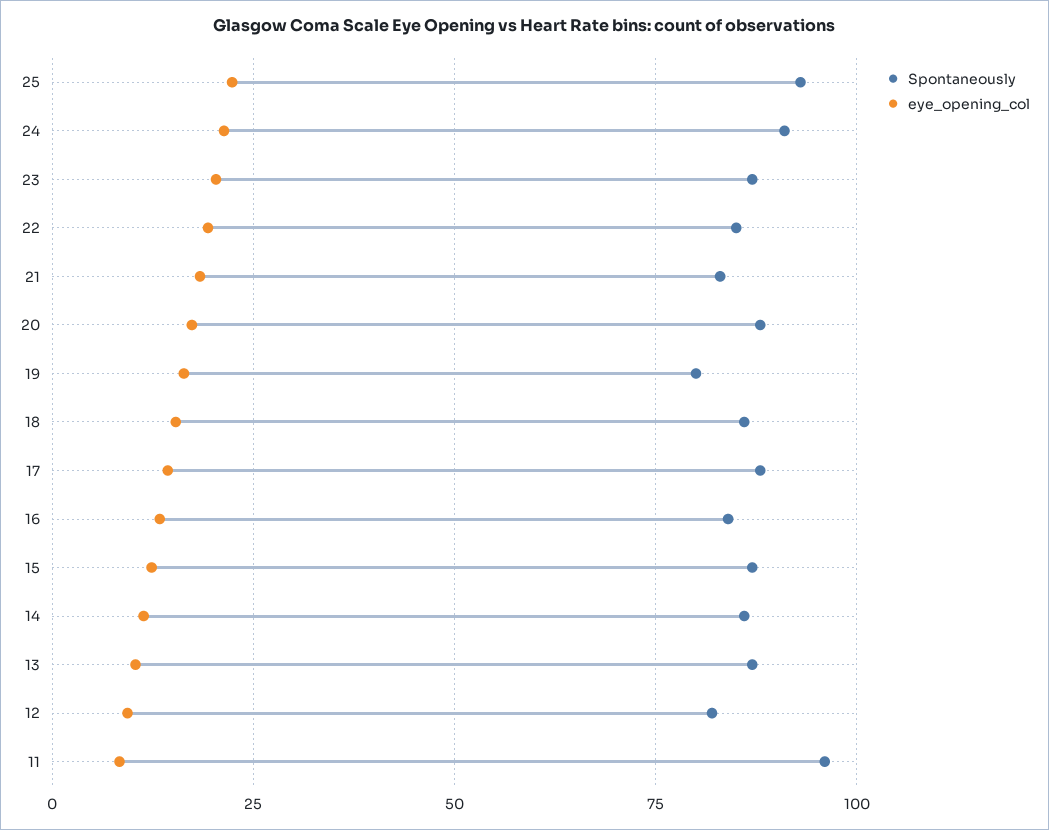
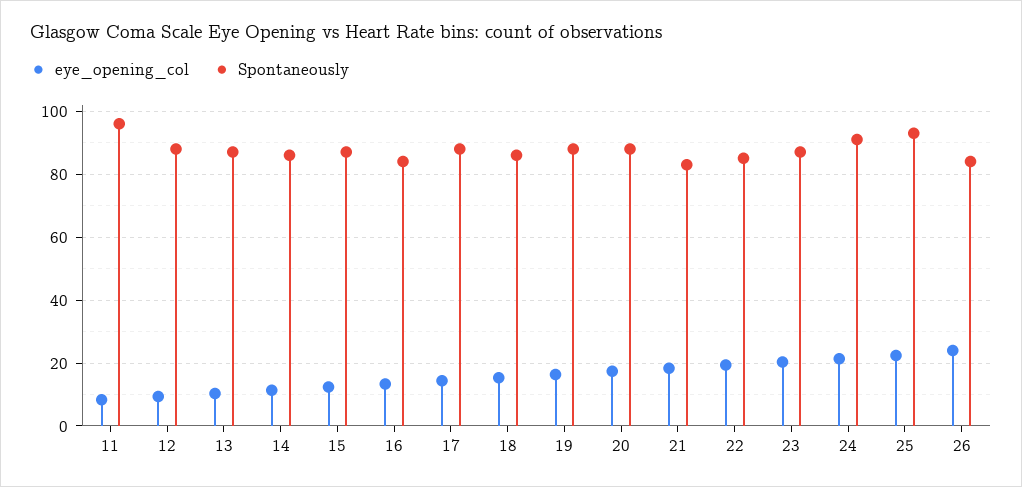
  {
    "Spontaneously": {
      "25": 94,
      "24": 92,
      "23": 88,
      "22": 86,
      "21": 84,
      "20": 88,
-     "19": 80,
+     "19": 88,
      "18": 86,
      "17": 88,
      "16": 84,
      "15": 88,
      "14": 86,
      "13": 88,
-     "12": 82.5,
+     "12": 88,
-     "11": 96
+     "11": 96,
+     "26": 84
    },
    "eye_opening_col": {
      "25": 22,
      "24": 22,
      "23": 20,
      "22": 20,
      "21": 18,
      "20": 18,
      "19": 16,
      "18": 16,
      "17": 14,
      "16": 14,
      "15": 12,
      "14": 12,
      "13": 10,
      "12": 10,
-     "11": 8
+     "11": 8,
+     "26": 24
    }
  }

